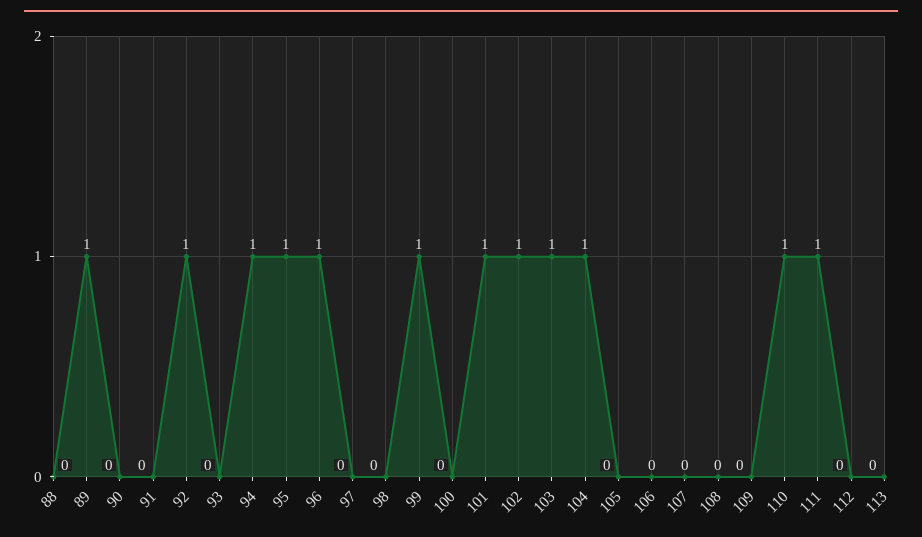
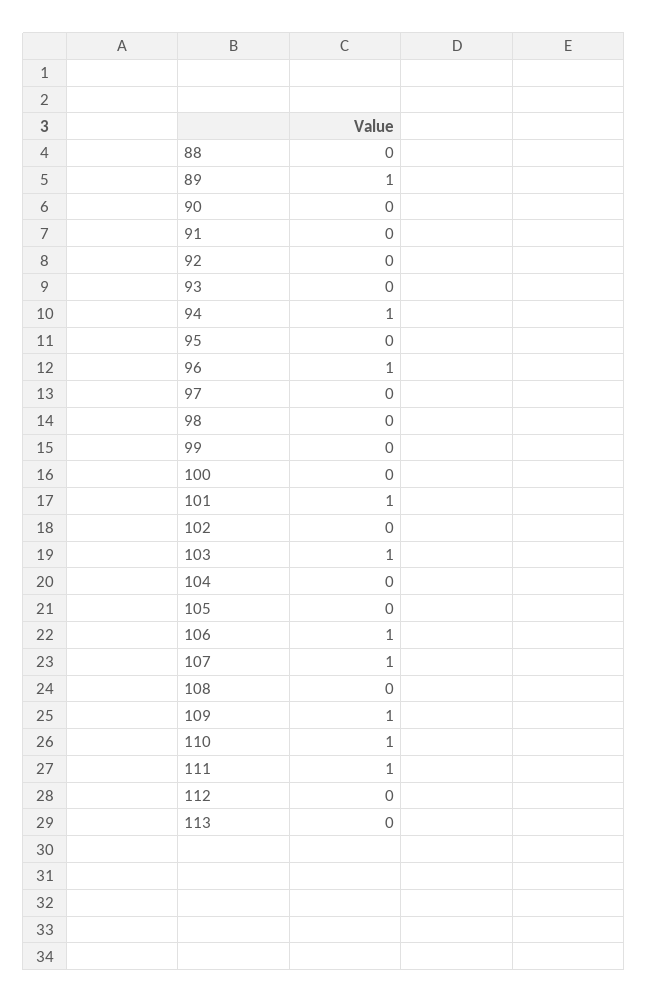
  {
    "88": 0,
    "89": 1,
    "90": 0,
    "91": 0,
-   "92": 1,
+   "92": 0,
    "93": 0,
    "94": 1,
-   "95": 1,
+   "95": 0,
    "96": 1,
    "97": 0,
    "98": 0,
-   "99": 1,
+   "99": 0,
    "100": 0,
    "101": 1,
-   "102": 1,
+   "102": 0,
    "103": 1,
-   "104": 1,
+   "104": 0,
    "105": 0,
-   "106": 0,
+   "106": 1,
-   "107": 0,
+   "107": 1,
    "108": 0,
-   "109": 0,
+   "109": 1,
    "110": 1,
    "111": 1,
    "112": 0,
    "113": 0
  }

